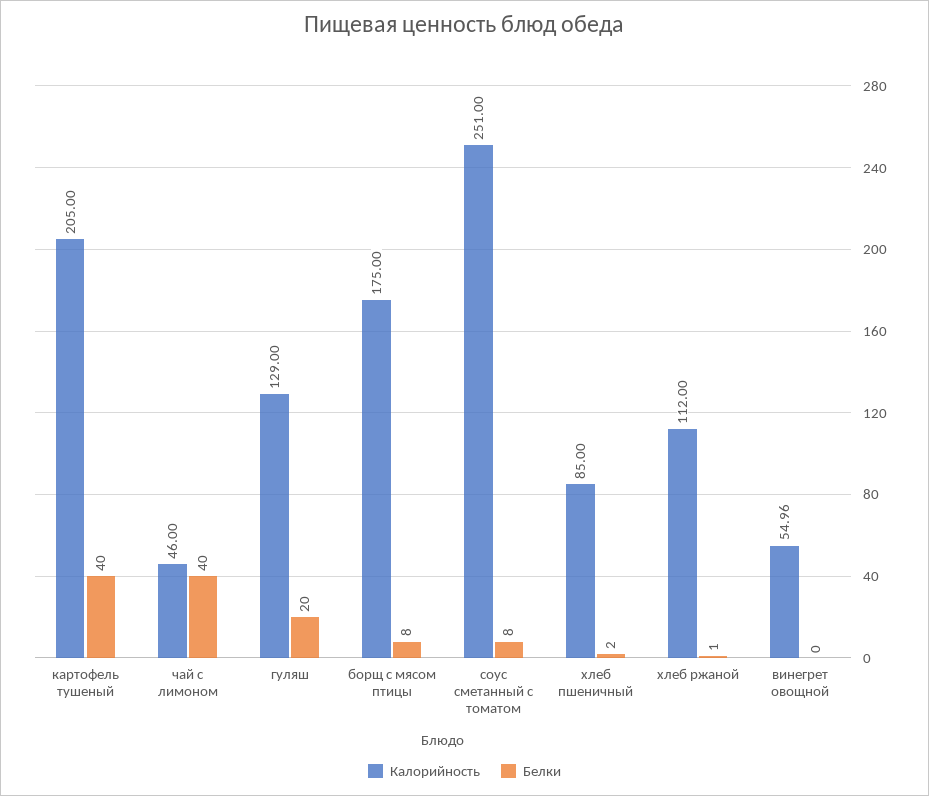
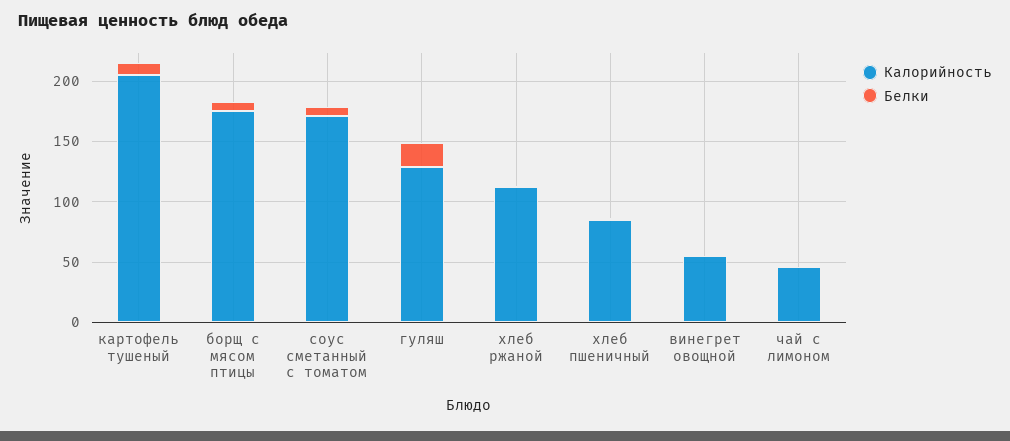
  {
    "Калорийность": {
      "картофель тушеный": 205,
      "чай с лимоном": 46,
      "гуляш": 129,
      "борщ с мясом птицы": 175,
-     "соус сметанный с томатом": 251,
+     "соус сметанный с томатом": 170,
      "хлеб пшеничный": 85,
      "хлеб ржаной": 112,
      "винегрет овощной": 54.96
    },
    "Белки": {
-     "картофель тушеный": 40,
+     "картофель тушеный": 10,
-     "чай с лимоном": 40,
+     "чай с лимоном": 0,
      "гуляш": 20,
      "борщ с мясом птицы": 8,
      "соус сметанный с томатом": 8,
      "хлеб пшеничный": 2,
      "хлеб ржаной": 1,
      "винегрет овощной": 0
    }
  }

